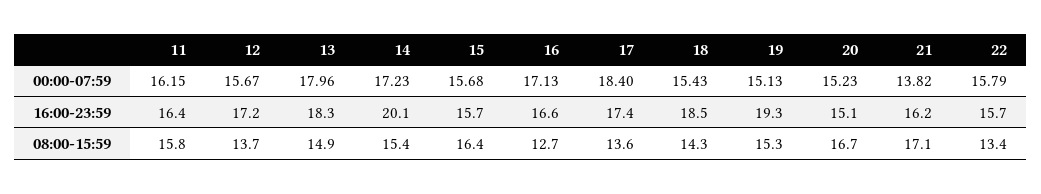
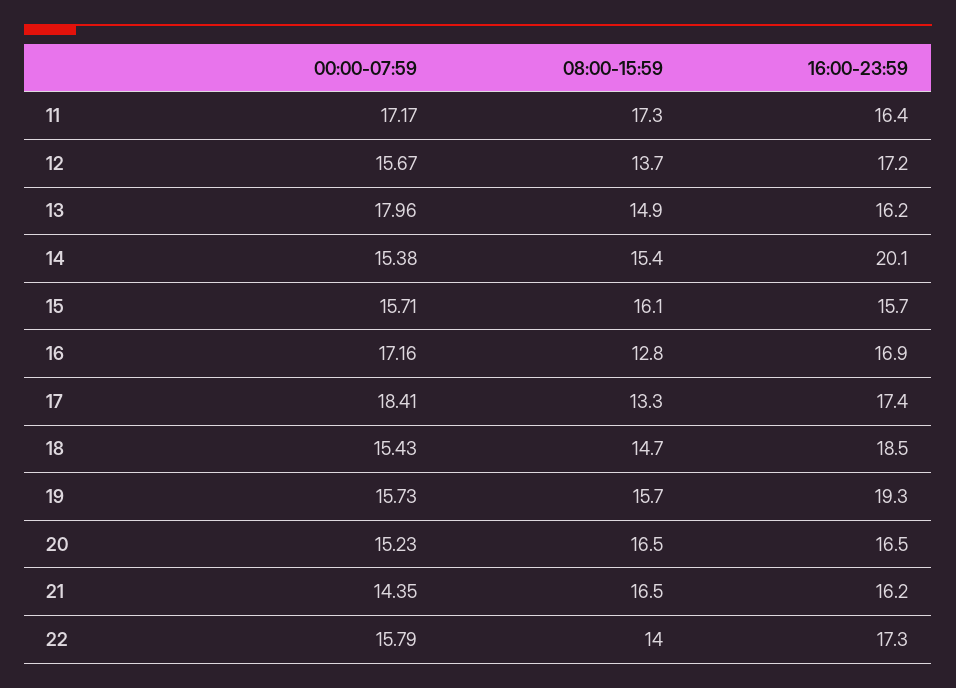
  {
    "11": {
-     "00:00-07:59": 16.15,
+     "00:00-07:59": 17.17,
      "16:00-23:59": 16.4,
-     "08:00-15:59": 15.8
+     "08:00-15:59": 17.3
    },
    "12": {
      "00:00-07:59": 15.67,
      "16:00-23:59": 17.2,
      "08:00-15:59": 13.7
    },
    "13": {
      "00:00-07:59": 17.96,
-     "16:00-23:59": 18.3,
+     "16:00-23:59": 16.2,
      "08:00-15:59": 14.9
    },
    "14": {
-     "00:00-07:59": 17.23,
+     "00:00-07:59": 15.38,
      "16:00-23:59": 20.1,
      "08:00-15:59": 15.4
    },
    "15": {
-     "00:00-07:59": 15.68,
+     "00:00-07:59": 15.71,
      "16:00-23:59": 15.7,
-     "08:00-15:59": 16.4
+     "08:00-15:59": 16.1
    },
    "16": {
-     "00:00-07:59": 17.13,
+     "00:00-07:59": 17.16,
-     "16:00-23:59": 16.6,
+     "16:00-23:59": 16.9,
-     "08:00-15:59": 12.7
+     "08:00-15:59": 12.8
    },
    "17": {
-     "00:00-07:59": 18.4,
+     "00:00-07:59": 18.41,
      "16:00-23:59": 17.4,
-     "08:00-15:59": 13.6
+     "08:00-15:59": 13.3
    },
    "18": {
      "00:00-07:59": 15.43,
      "16:00-23:59": 18.5,
-     "08:00-15:59": 14.3
+     "08:00-15:59": 14.7
    },
    "19": {
-     "00:00-07:59": 15.13,
+     "00:00-07:59": 15.73,
      "16:00-23:59": 19.3,
-     "08:00-15:59": 15.3
+     "08:00-15:59": 15.7
    },
    "20": {
      "00:00-07:59": 15.23,
-     "16:00-23:59": 15.1,
+     "16:00-23:59": 16.5,
-     "08:00-15:59": 16.7
+     "08:00-15:59": 16.5
    },
    "21": {
-     "00:00-07:59": 13.82,
+     "00:00-07:59": 14.35,
      "16:00-23:59": 16.2,
-     "08:00-15:59": 17.1
+     "08:00-15:59": 16.5
    },
    "22": {
      "00:00-07:59": 15.79,
-     "16:00-23:59": 15.7,
+     "16:00-23:59": 17.3,
-     "08:00-15:59": 13.4
+     "08:00-15:59": 14
    }
  }

